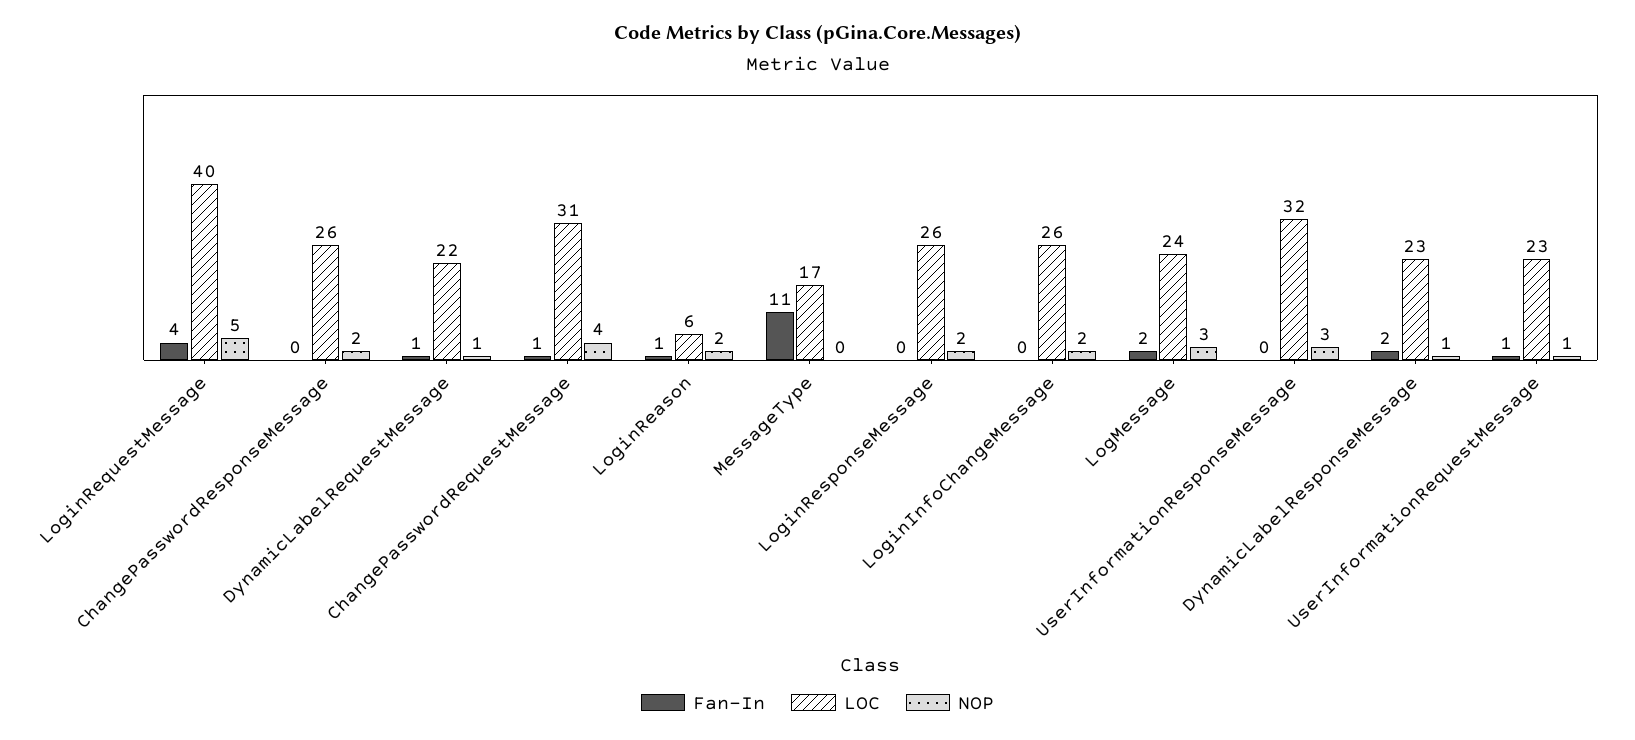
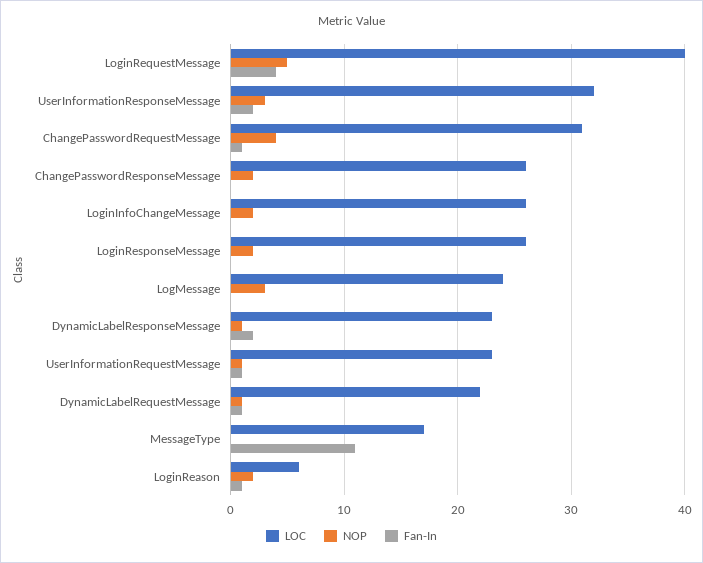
  {
    "Fan-In": {
      "LoginRequestMessage": 4,
      "ChangePasswordResponseMessage": 0,
      "DynamicLabelRequestMessage": 1,
      "ChangePasswordRequestMessage": 1,
      "LoginReason": 1,
      "MessageType": 11,
      "LoginResponseMessage": 0,
      "LoginInfoChangeMessage": 0,
-     "LogMessage": 2,
+     "LogMessage": 0,
-     "UserInformationResponseMessage": 0,
+     "UserInformationResponseMessage": 2,
      "DynamicLabelResponseMessage": 2,
      "UserInformationRequestMessage": 1
    },
    "LOC": {
      "LoginRequestMessage": 40,
      "ChangePasswordResponseMessage": 26,
      "DynamicLabelRequestMessage": 22,
      "ChangePasswordRequestMessage": 31,
      "LoginReason": 6,
      "MessageType": 17,
      "LoginResponseMessage": 26,
      "LoginInfoChangeMessage": 26,
      "LogMessage": 24,
      "UserInformationResponseMessage": 32,
      "DynamicLabelResponseMessage": 23,
      "UserInformationRequestMessage": 23
    },
    "NOP": {
      "LoginRequestMessage": 5,
      "ChangePasswordResponseMessage": 2,
      "DynamicLabelRequestMessage": 1,
      "ChangePasswordRequestMessage": 4,
      "LoginReason": 2,
      "MessageType": 0,
      "LoginResponseMessage": 2,
      "LoginInfoChangeMessage": 2,
      "LogMessage": 3,
      "UserInformationResponseMessage": 3,
      "DynamicLabelResponseMessage": 1,
      "UserInformationRequestMessage": 1
    }
  }

